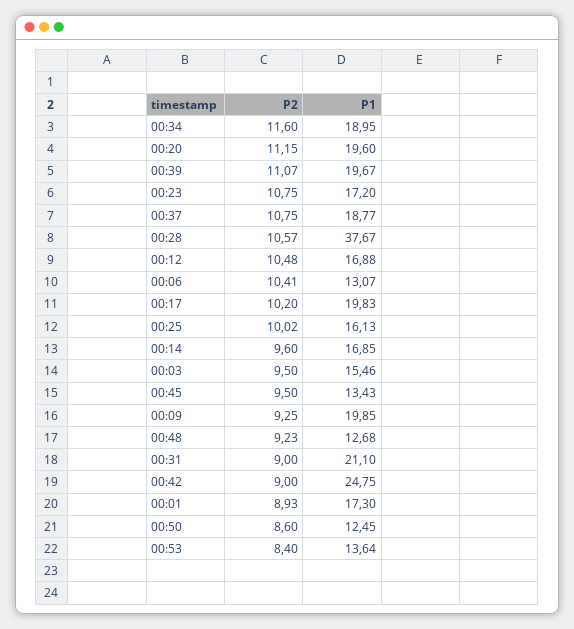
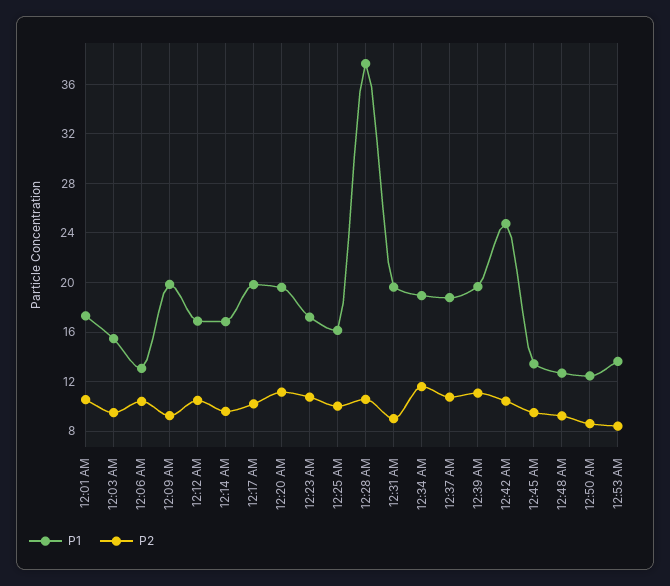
  {
    "P2": {
      "00:34": 11.6,
      "00:20": 11.15,
      "00:39": 11.07,
      "00:23": 10.75,
      "00:37": 10.75,
      "00:28": 10.57,
      "00:12": 10.48,
      "00:06": 10.41,
      "00:17": 10.2,
      "00:25": 10.02,
      "00:14": 9.6,
      "00:03": 9.5,
      "00:45": 9.5,
      "00:09": 9.25,
      "00:48": 9.23,
      "00:31": 9,
-     "00:42": 9,
+     "00:42": 10.5,
-     "00:01": 8.93,
+     "00:01": 10.5,
      "00:50": 8.6,
      "00:53": 8.4
    },
    "P1": {
      "00:34": 18.95,
      "00:20": 19.6,
      "00:39": 19.67,
      "00:23": 17.2,
      "00:37": 18.77,
      "00:28": 37.67,
      "00:12": 16.88,
      "00:06": 13.07,
      "00:17": 19.83,
      "00:25": 16.13,
      "00:14": 16.85,
      "00:03": 15.46,
      "00:45": 13.43,
      "00:09": 19.85,
      "00:48": 12.68,
-     "00:31": 21.1,
+     "00:31": 19.5,
      "00:42": 24.75,
      "00:01": 17.3,
      "00:50": 12.45,
      "00:53": 13.64
    }
  }

